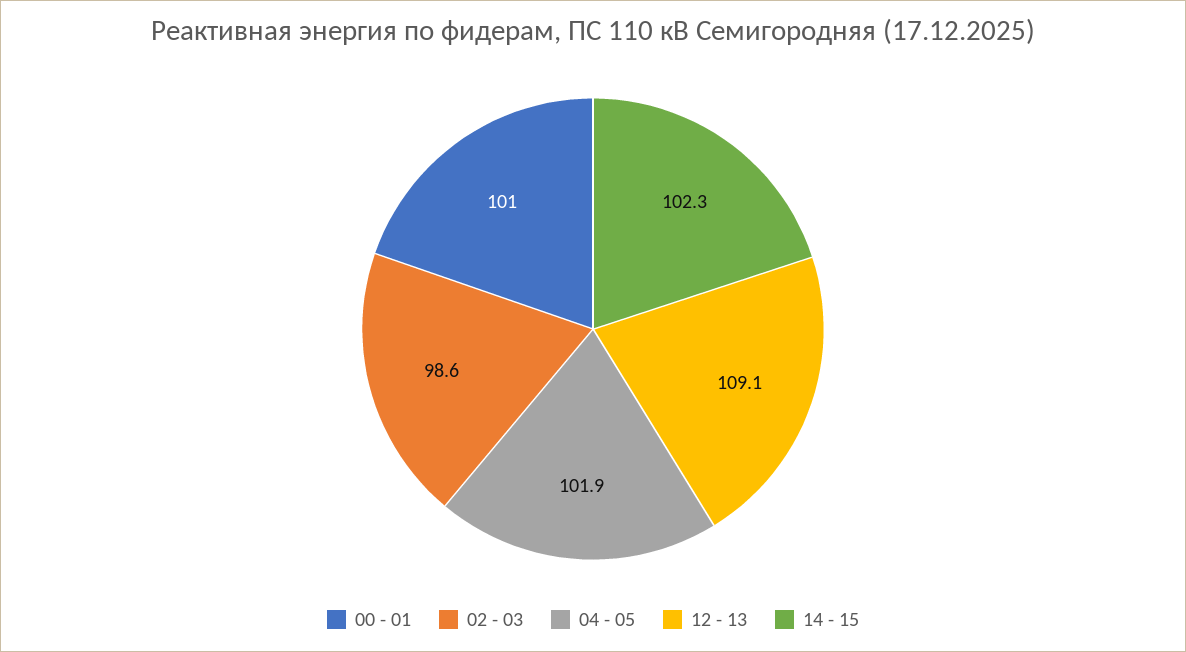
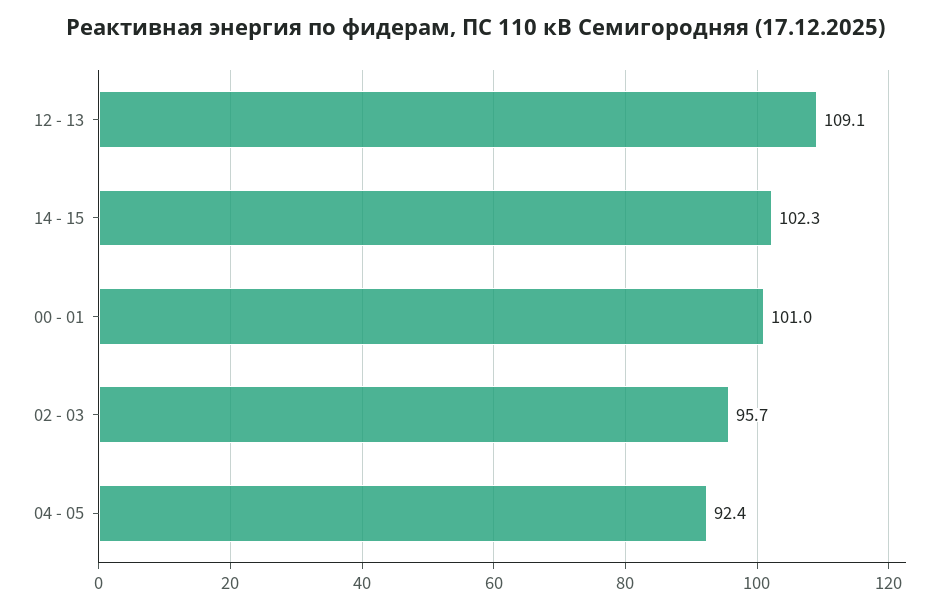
  {
    "00 - 01": 101,
-   "02 - 03": 98.6,
+   "02 - 03": 95.7,
-   "04 - 05": 101.9,
+   "04 - 05": 92.4,
    "12 - 13": 109.1,
    "14 - 15": 102.3
  }

